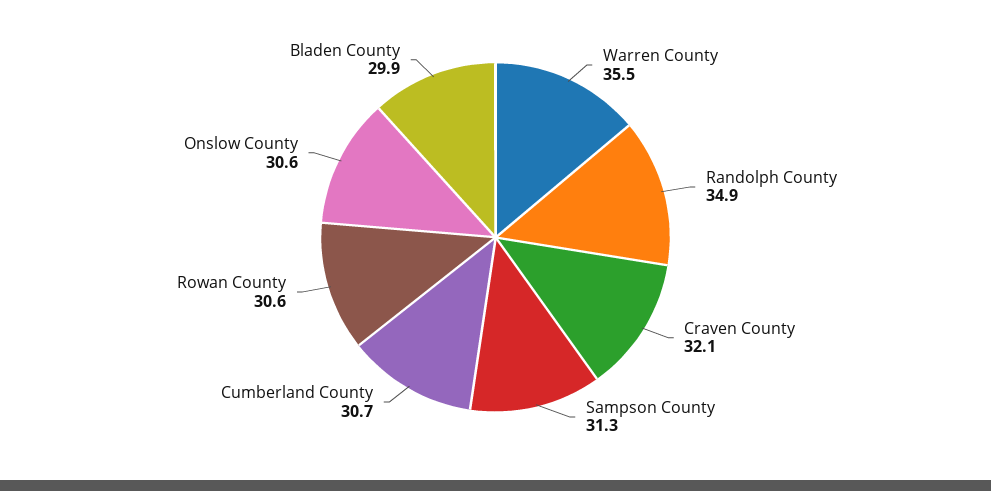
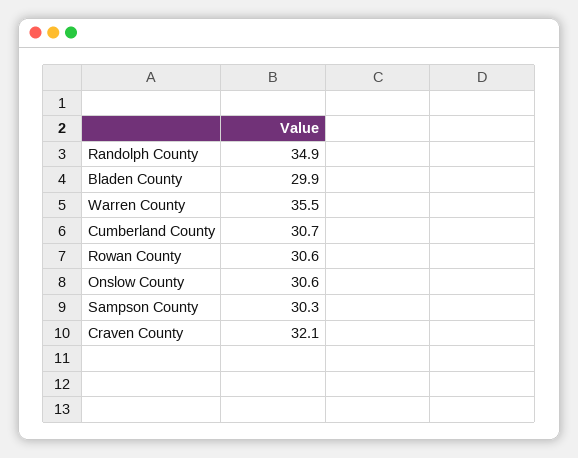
  {
    "Warren County": 35.5,
    "Randolph County": 34.9,
    "Craven County": 32.1,
-   "Sampson County": 31.3,
+   "Sampson County": 30.3,
    "Cumberland County": 30.7,
    "Rowan County": 30.6,
    "Onslow County": 30.6,
    "Bladen County": 29.9
  }

